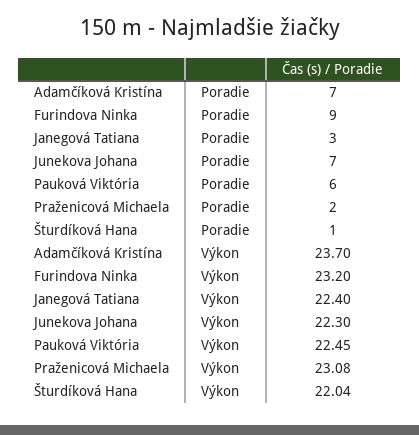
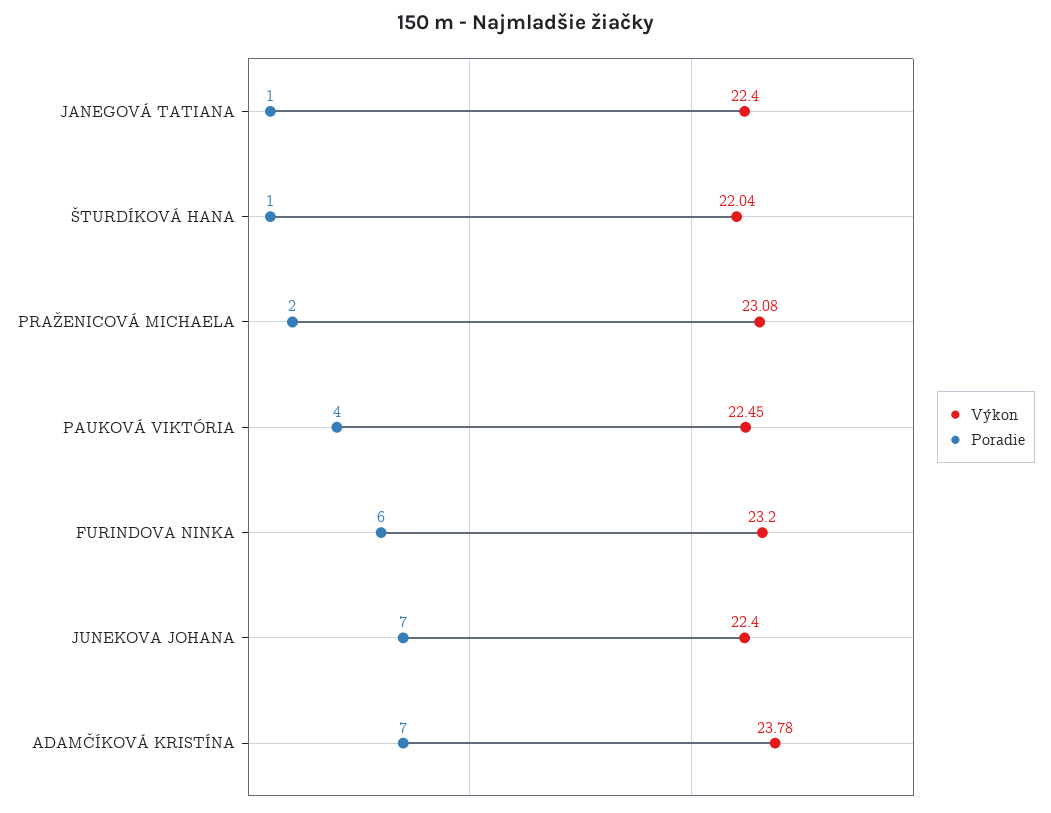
  {
    "Poradie": {
      "Adamčíková Kristína": 7,
-     "Furindova Ninka": 9,
+     "Furindova Ninka": 6,
-     "Janegová Tatiana": 3,
+     "Janegová Tatiana": 1,
      "Junekova Johana": 7,
-     "Pauková Viktória": 6,
+     "Pauková Viktória": 4,
      "Praženicová Michaela": 2,
      "Šturdíková Hana": 1
    },
    "Výkon": {
-     "Adamčíková Kristína": 23.7,
+     "Adamčíková Kristína": 23.78,
      "Furindova Ninka": 23.2,
      "Janegová Tatiana": 22.4,
-     "Junekova Johana": 22.3,
+     "Junekova Johana": 22.4,
      "Pauková Viktória": 22.45,
      "Praženicová Michaela": 23.08,
      "Šturdíková Hana": 22.04
    }
  }

